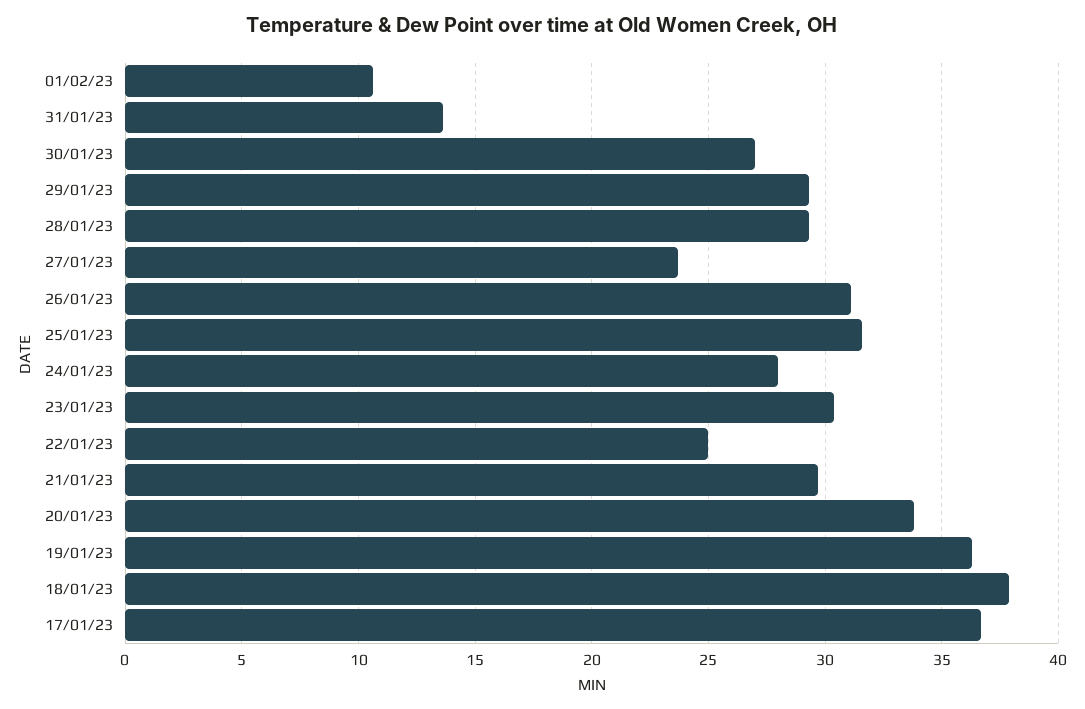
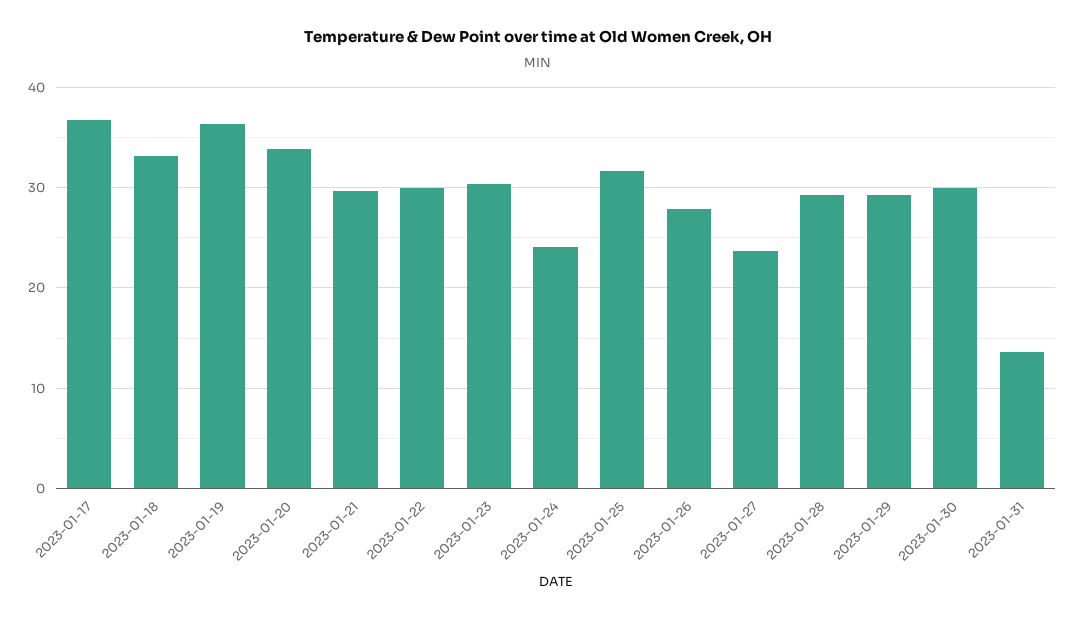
  {
-   "01/02/23": 10.5,
    "31/01/23": 13.5,
-   "30/01/23": 27,
+   "30/01/23": 30,
    "29/01/23": 29.5,
    "28/01/23": 29.5,
    "27/01/23": 23.5,
-   "26/01/23": 31,
+   "26/01/23": 28,
    "25/01/23": 31.5,
-   "24/01/23": 28,
+   "24/01/23": 24,
    "23/01/23": 30.5,
-   "22/01/23": 25,
+   "22/01/23": 30,
    "21/01/23": 29.5,
    "20/01/23": 34,
    "19/01/23": 36.5,
-   "18/01/23": 38,
+   "18/01/23": 33,
    "17/01/23": 36.5
  }

